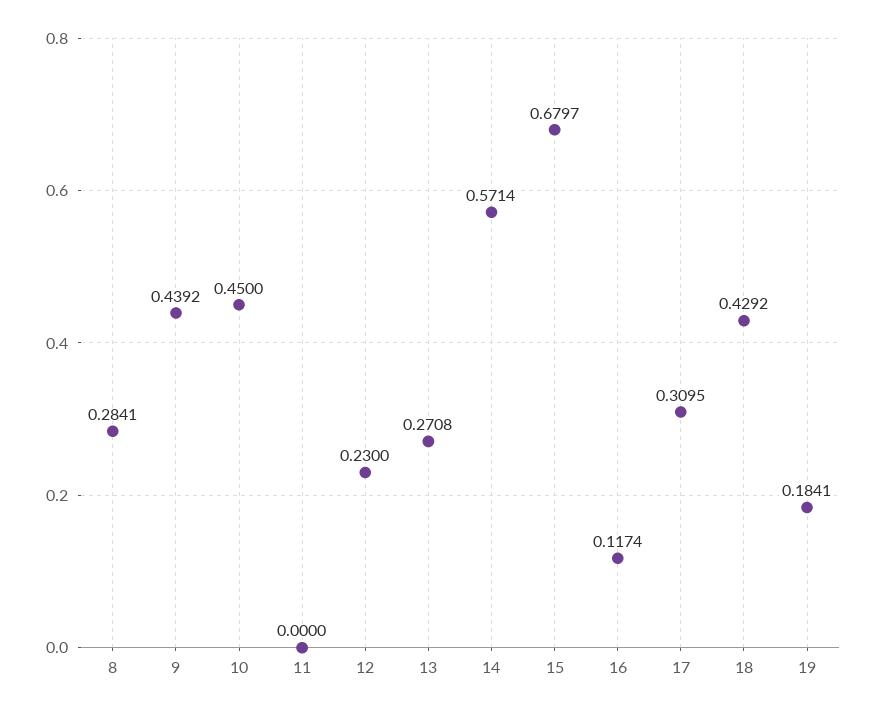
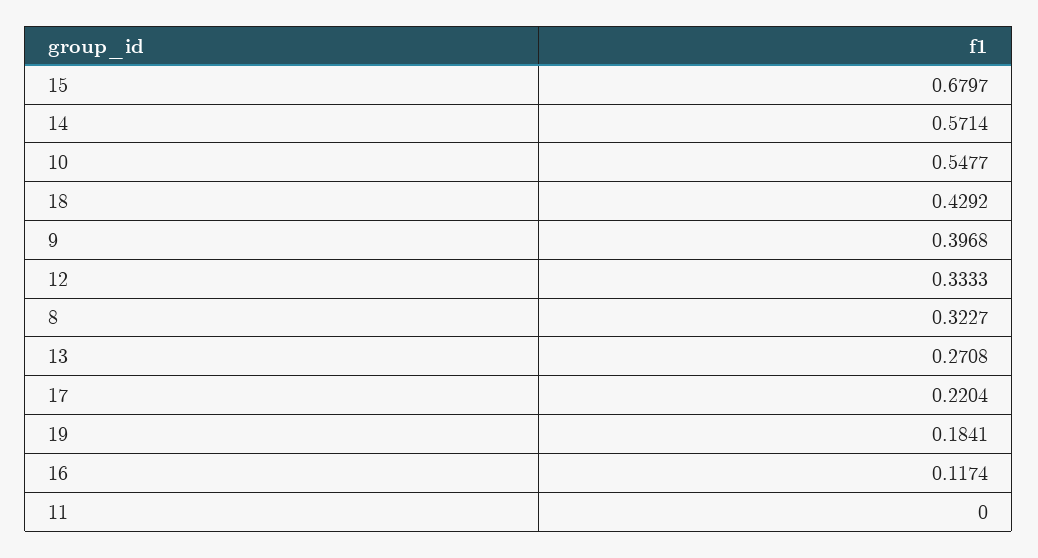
  {
-   "8": 0.2841,
+   "8": 0.3227,
-   "9": 0.4392,
+   "9": 0.3968,
-   "10": 0.45,
+   "10": 0.5477,
    "11": 0,
-   "12": 0.23,
+   "12": 0.3333,
    "13": 0.2708,
    "14": 0.5714,
    "15": 0.6797,
    "16": 0.1174,
-   "17": 0.3095,
+   "17": 0.2204,
    "18": 0.4292,
    "19": 0.1841
  }

